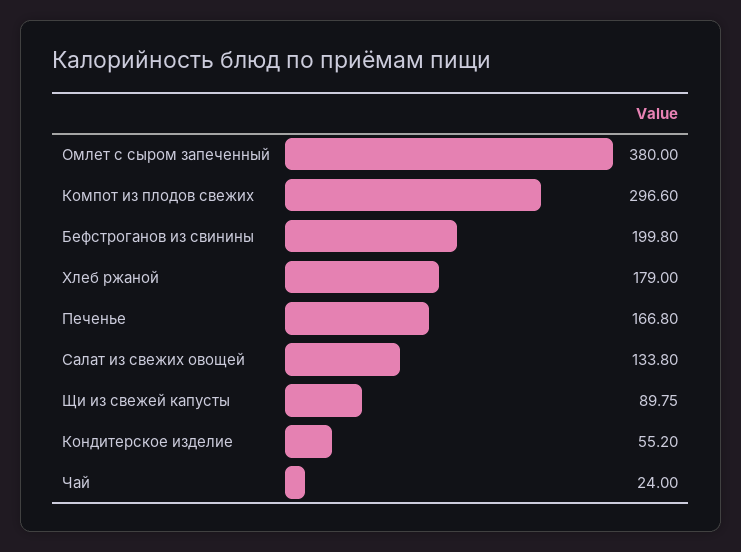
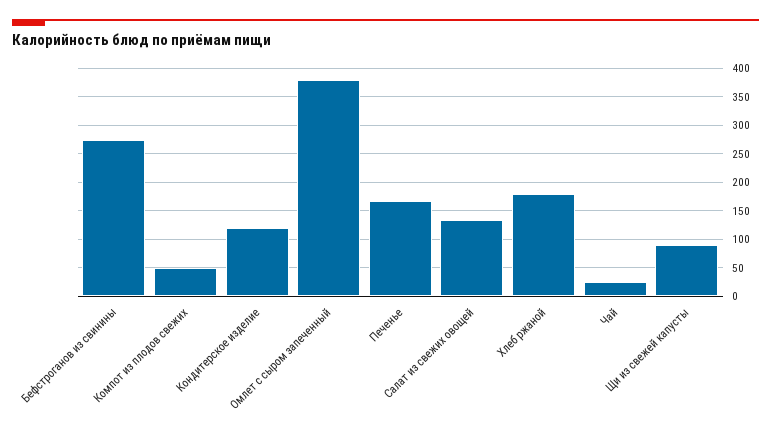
  {
    "Омлет с сыром запеченный": 380,
-   "Компот из плодов свежих": 296.6,
+   "Компот из плодов свежих": 50,
-   "Бефстроганов из свинины": 199.8,
+   "Бефстроганов из свинины": 275,
    "Хлеб ржаной": 179,
    "Печенье": 166.8,
    "Салат из свежих овощей": 133.8,
    "Щи из свежей капусты": 89.75,
-   "Кондитерское изделие": 55.2,
+   "Кондитерское изделие": 125,
    "Чай": 24
  }

